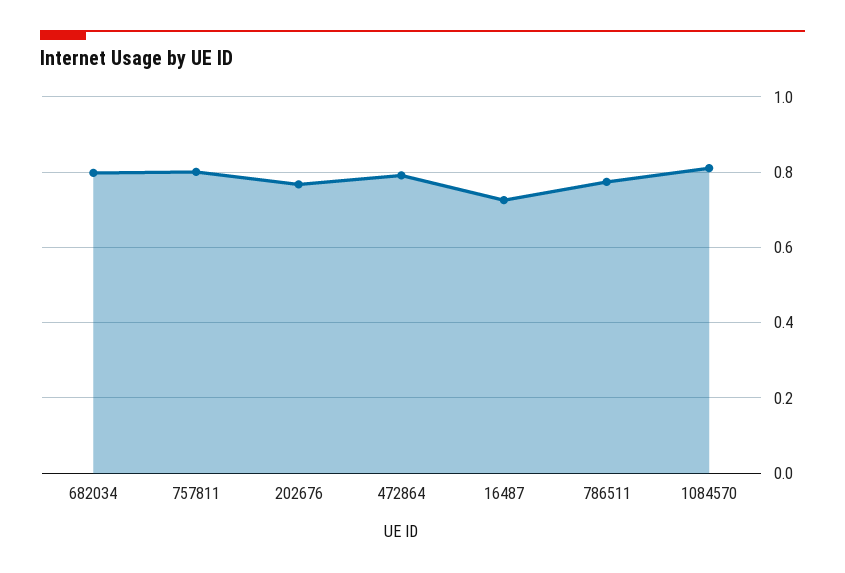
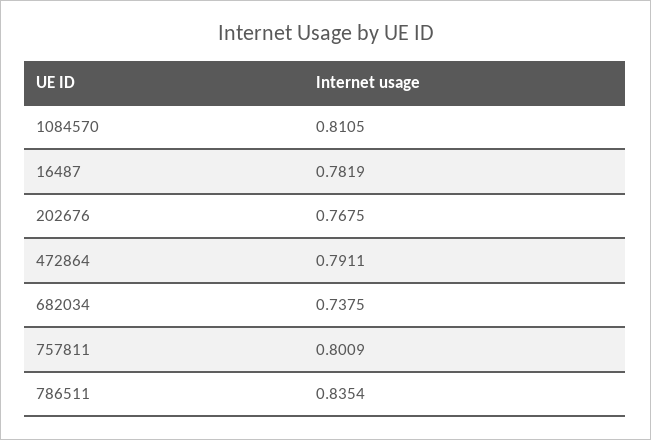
  {
-   "682034": 0.8,
+   "682034": 0.7375,
    "757811": 0.8009,
    "202676": 0.7675,
    "472864": 0.7911,
-   "16487": 0.72,
+   "16487": 0.7819,
-   "786511": 0.78,
+   "786511": 0.8354,
    "1084570": 0.8105
  }

